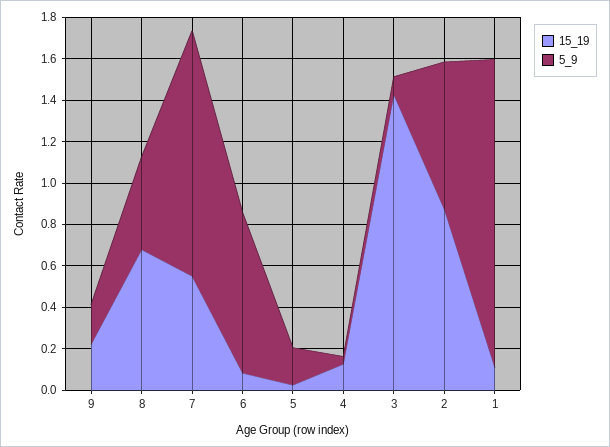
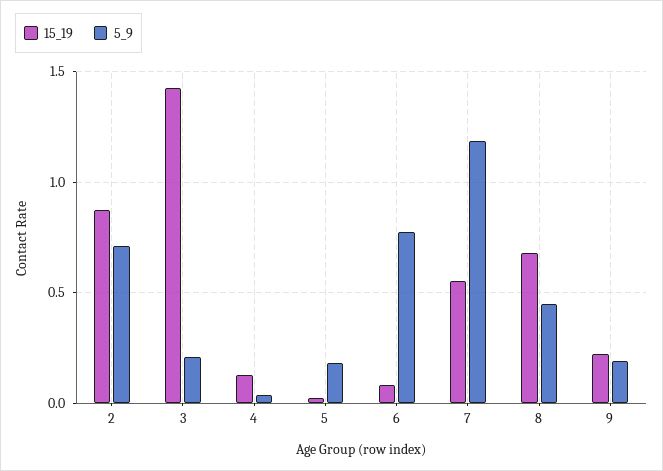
  {
    "15_19": {
      "9": 0.2,
      "8": 0.7,
      "7": 0.55,
      "6": 0.1,
      "5": 0.05,
      "4": 0.15,
      "3": 1.45,
-     "2": 0.85,
+     "2": 0.85
-     "1": 0.1
    },
    "5_9": {
      "9": 0.2,
      "8": 0.45,
      "7": 1.2,
      "6": 0.8,
      "5": 0.2,
      "4": 0.05,
-     "3": 0.1,
+     "3": 0.2,
-     "2": 0.7,
+     "2": 0.7
-     "1": 1.5
    }
  }

